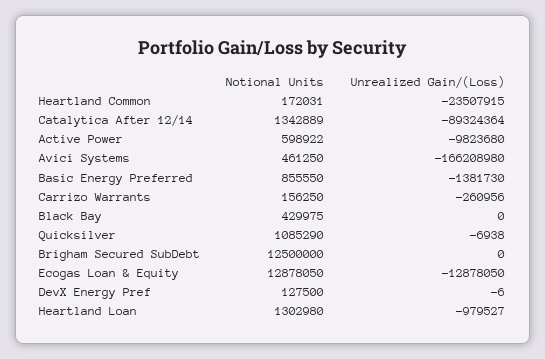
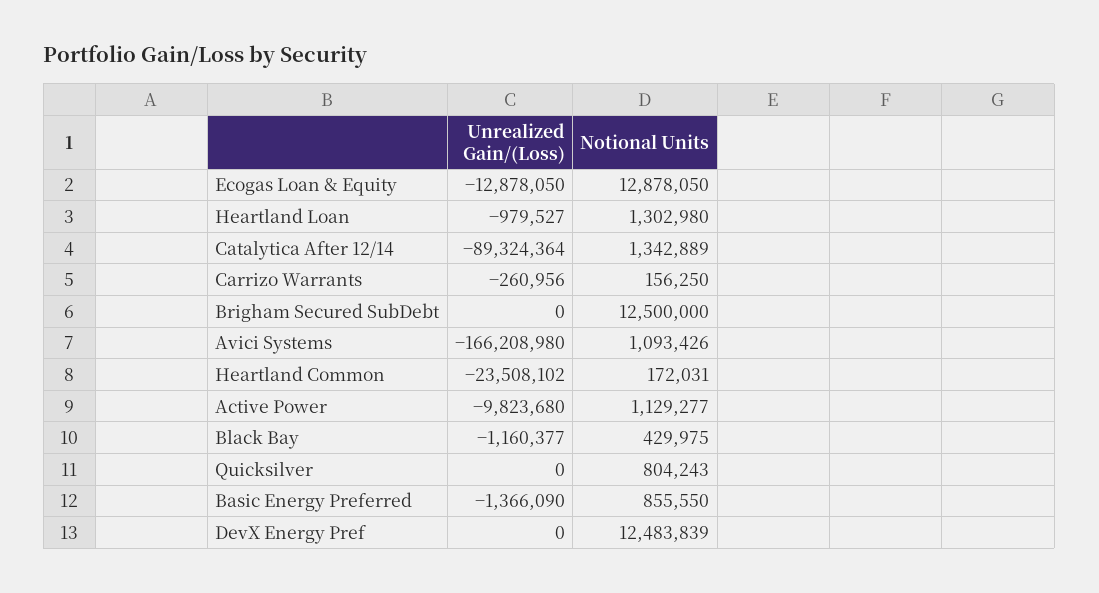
  {
    "Notional Units": {
      "Heartland Common": 172031,
      "Catalytica After 12/14": 1342889,
-     "Active Power": 598922,
+     "Active Power": 1129277,
-     "Avici Systems": 461250,
+     "Avici Systems": 1093426,
      "Basic Energy Preferred": 855550,
      "Carrizo Warrants": 156250,
      "Black Bay": 429975,
-     "Quicksilver": 1085290,
+     "Quicksilver": 804243,
      "Brigham Secured SubDebt": 12500000,
      "Ecogas Loan & Equity": 12878050,
-     "DevX Energy Pref": 127500,
+     "DevX Energy Pref": 12483839,
      "Heartland Loan": 1302980
    },
    "Unrealized Gain/(Loss)": {
-     "Heartland Common": -23507915,
+     "Heartland Common": -23508102,
      "Catalytica After 12/14": -89324364,
      "Active Power": -9823680,
      "Avici Systems": -166208980,
-     "Basic Energy Preferred": -1381730,
+     "Basic Energy Preferred": -1366090,
      "Carrizo Warrants": -260956,
-     "Black Bay": 0,
+     "Black Bay": -1160377,
-     "Quicksilver": -6938,
+     "Quicksilver": 0,
      "Brigham Secured SubDebt": 0,
      "Ecogas Loan & Equity": -12878050,
-     "DevX Energy Pref": -6,
+     "DevX Energy Pref": 0,
      "Heartland Loan": -979527
    }
  }

